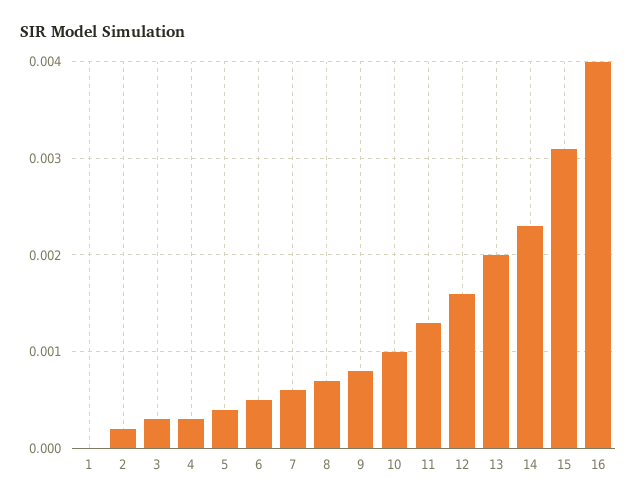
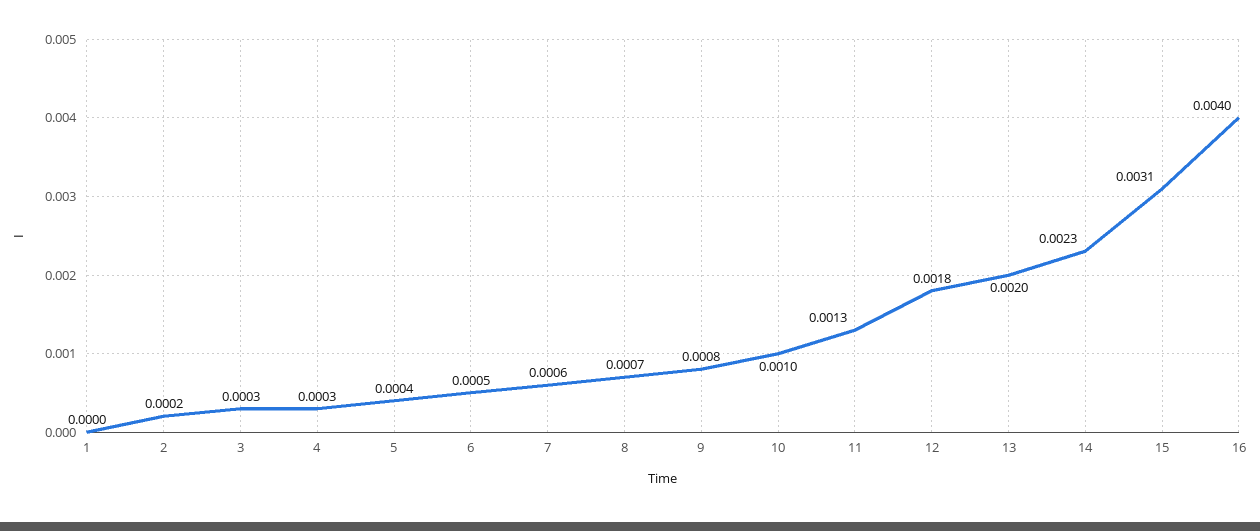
  {
    "1": 0,
    "2": 0.0002,
    "3": 0.0003,
    "4": 0.0003,
    "5": 0.0004,
    "6": 0.0005,
    "7": 0.0006,
    "8": 0.0007,
    "9": 0.0008,
    "10": 0.001,
    "11": 0.0013,
-   "12": 0.0016,
+   "12": 0.0018,
    "13": 0.002,
    "14": 0.0023,
    "15": 0.0031,
    "16": 0.004
  }

